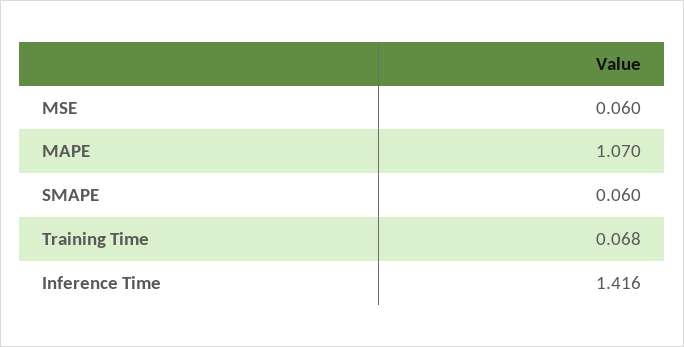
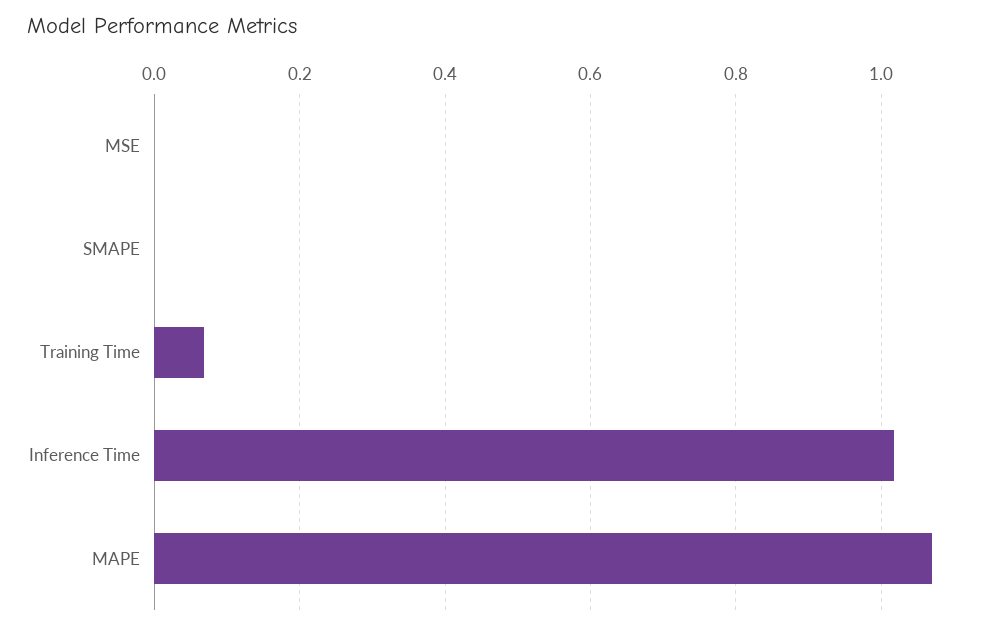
  {
-   "MSE": 0.06,
+   "MSE": 0,
    "MAPE": 1.07,
-   "SMAPE": 0.06,
+   "SMAPE": 0,
    "Training Time": 0.068,
-   "Inference Time": 1.416
+   "Inference Time": 1.02
  }

